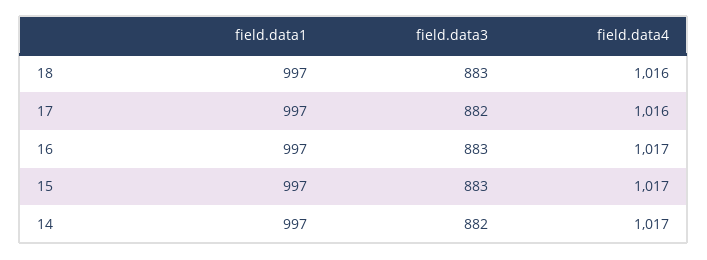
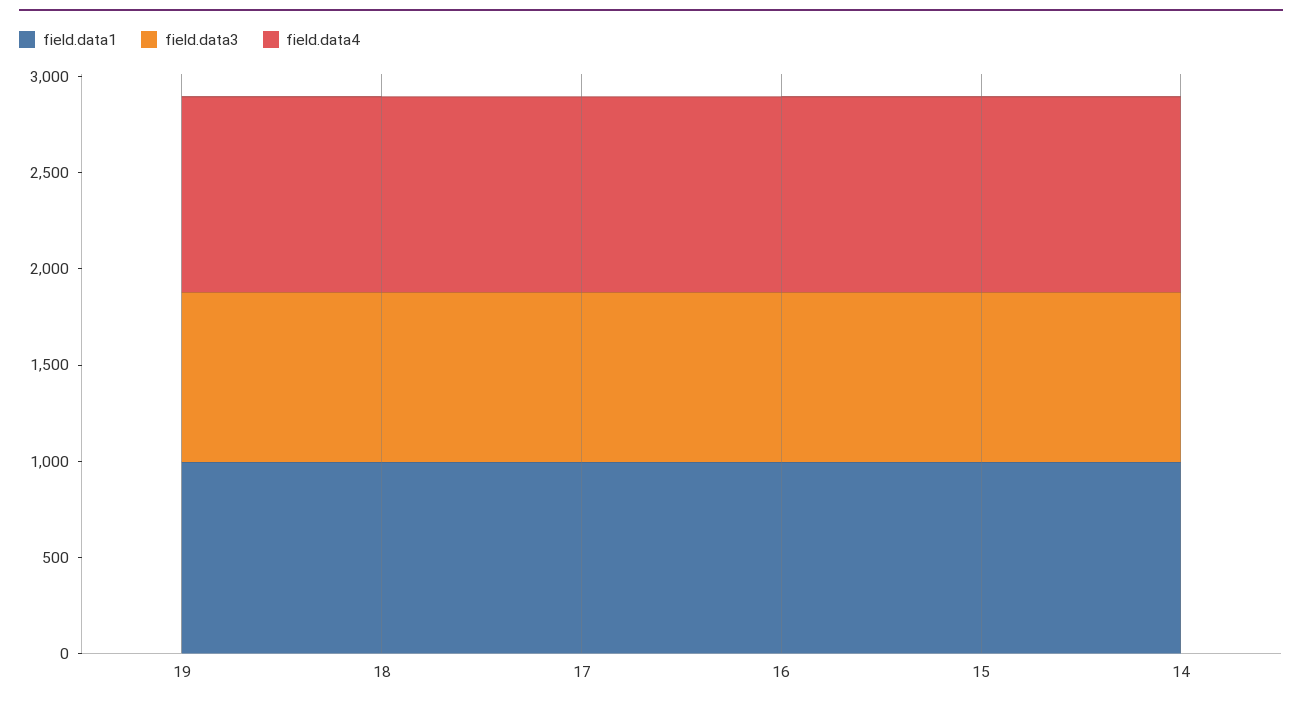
  {
    "field.data1": {
      "18": 997,
      "17": 997,
      "16": 997,
      "15": 997,
-     "14": 997
+     "14": 997,
+     "19": 1000
    },
    "field.data3": {
      "18": 883,
      "17": 882,
      "16": 883,
      "15": 883,
-     "14": 882
+     "14": 882,
+     "19": 900
    },
    "field.data4": {
      "18": 1016,
      "17": 1016,
      "16": 1017,
      "15": 1017,
-     "14": 1017
+     "14": 1017,
+     "19": 1000
    }
  }

